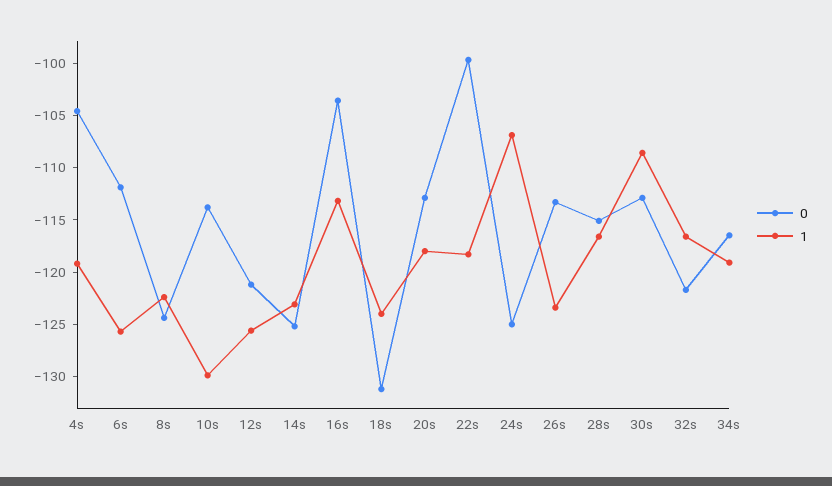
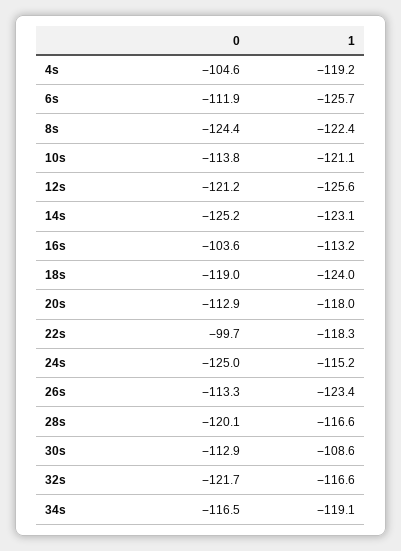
  {
    "0": {
      "4s": -104.6,
      "6s": -111.9,
      "8s": -124.4,
      "10s": -113.8,
      "12s": -121.2,
      "14s": -125.2,
      "16s": -103.6,
-     "18s": -131,
+     "18s": -119,
      "20s": -112.9,
      "22s": -99.7,
      "24s": -125,
      "26s": -113.3,
-     "28s": -115,
+     "28s": -120.1,
      "30s": -112.9,
      "32s": -121.7,
      "34s": -116.5
    },
    "1": {
      "4s": -119.2,
      "6s": -125.7,
      "8s": -122.4,
-     "10s": -130,
+     "10s": -121.1,
      "12s": -125.6,
      "14s": -123.1,
      "16s": -113.2,
      "18s": -124,
      "20s": -118,
      "22s": -118.3,
-     "24s": -107,
+     "24s": -115.2,
      "26s": -123.4,
      "28s": -116.6,
      "30s": -108.6,
      "32s": -116.6,
      "34s": -119.1
    }
  }

